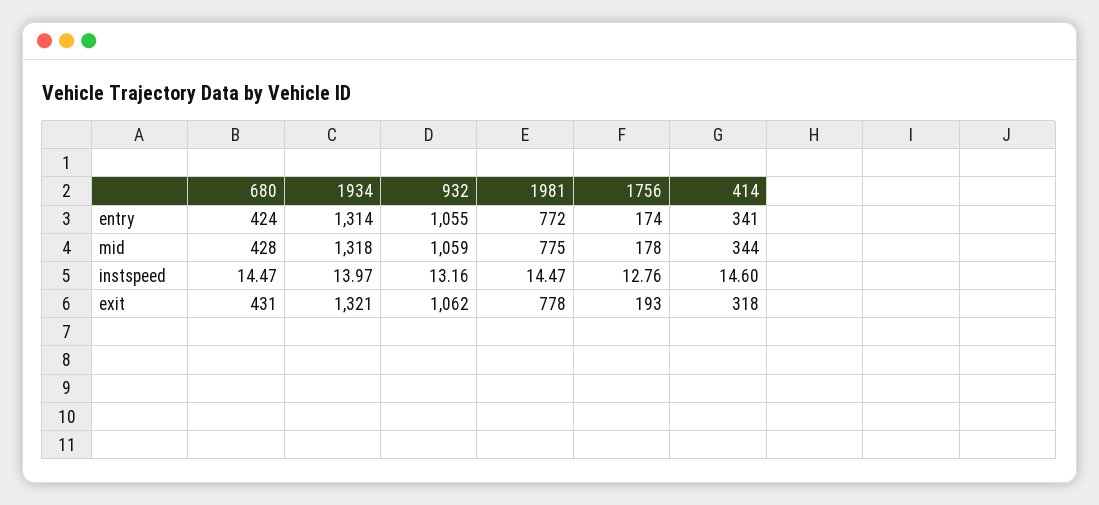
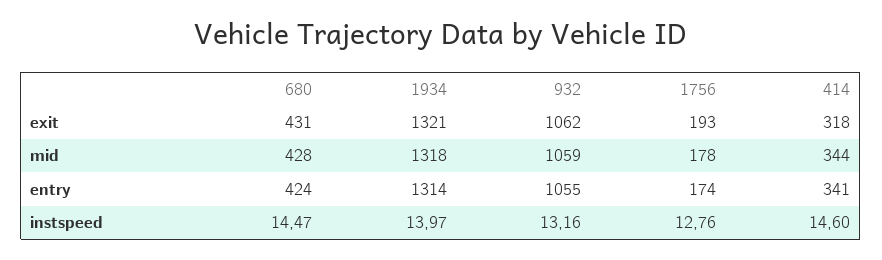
  {
    "680": {
      "entry": 424,
      "mid": 428,
      "instspeed": 14.47,
      "exit": 431
    },
    "1934": {
      "entry": 1314,
      "mid": 1318,
      "instspeed": 13.97,
      "exit": 1321
    },
    "932": {
      "entry": 1055,
      "mid": 1059,
      "instspeed": 13.16,
      "exit": 1062
    },
-   "1981": {
-     "entry": 772,
-     "mid": 775,
-     "instspeed": 14.47,
-     "exit": 778
-   },
    "1756": {
      "entry": 174,
      "mid": 178,
      "instspeed": 12.76,
      "exit": 193
    },
    "414": {
      "entry": 341,
      "mid": 344,
      "instspeed": 14.6,
      "exit": 318
    }
  }

